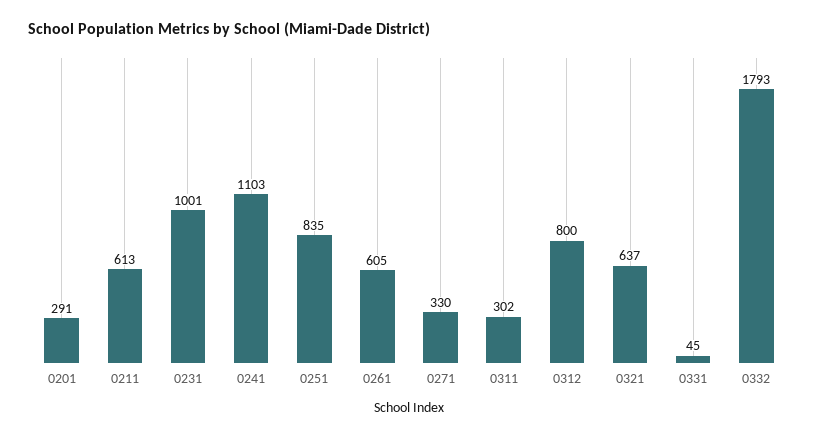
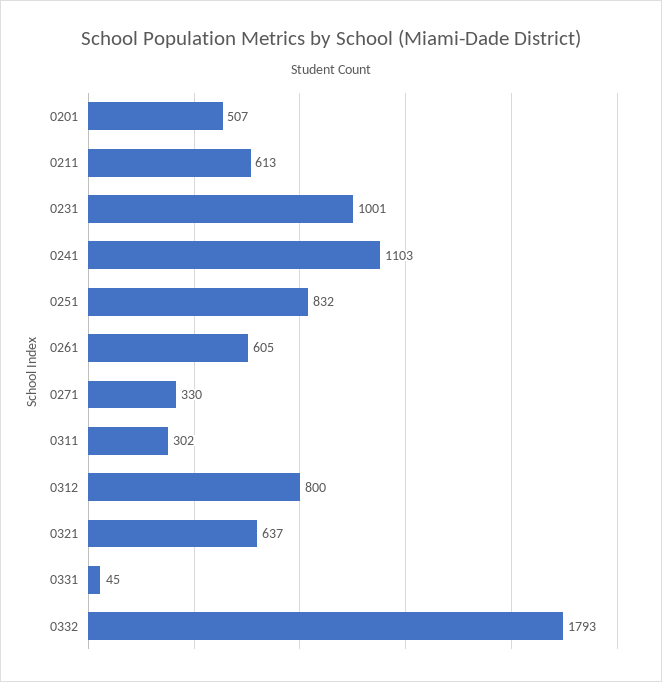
  {
-   "0201": 291,
+   "0201": 507,
    "0211": 613,
    "0231": 1001,
    "0241": 1103,
-   "0251": 835,
+   "0251": 832,
    "0261": 605,
    "0271": 330,
    "0311": 302,
    "0312": 800,
    "0321": 637,
    "0331": 45,
    "0332": 1793
  }

